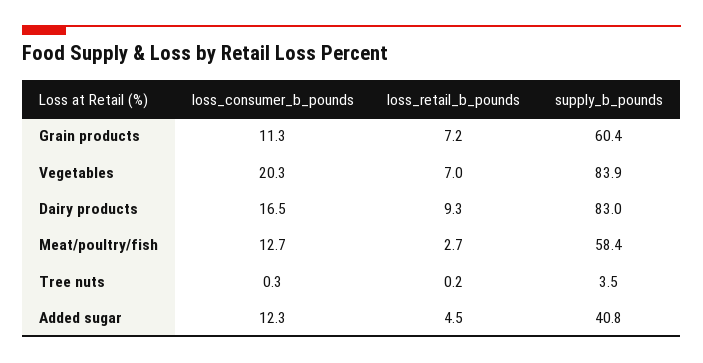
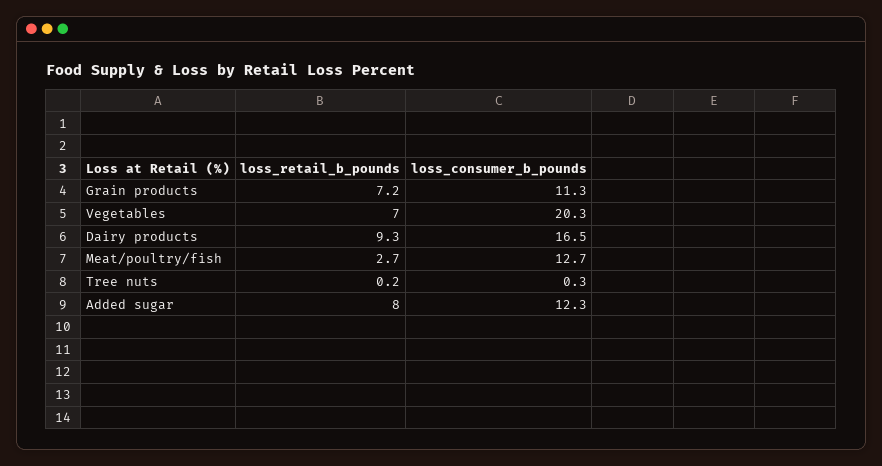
  {
    "loss_consumer_b_pounds": {
      "Grain products": 11.3,
      "Vegetables": 20.3,
      "Dairy products": 16.5,
      "Meat/poultry/fish": 12.7,
      "Tree nuts": 0.3,
      "Added sugar": 12.3
    },
    "loss_retail_b_pounds": {
      "Grain products": 7.2,
      "Vegetables": 7,
      "Dairy products": 9.3,
      "Meat/poultry/fish": 2.7,
      "Tree nuts": 0.2,
-     "Added sugar": 4.5
+     "Added sugar": 8
-   },
+   }
-   "supply_b_pounds": {
-     "Grain products": 60.4,
-     "Vegetables": 83.9,
-     "Dairy products": 83,
-     "Meat/poultry/fish": 58.4,
-     "Tree nuts": 3.5,
-     "Added sugar": 40.8
-   }
  }

